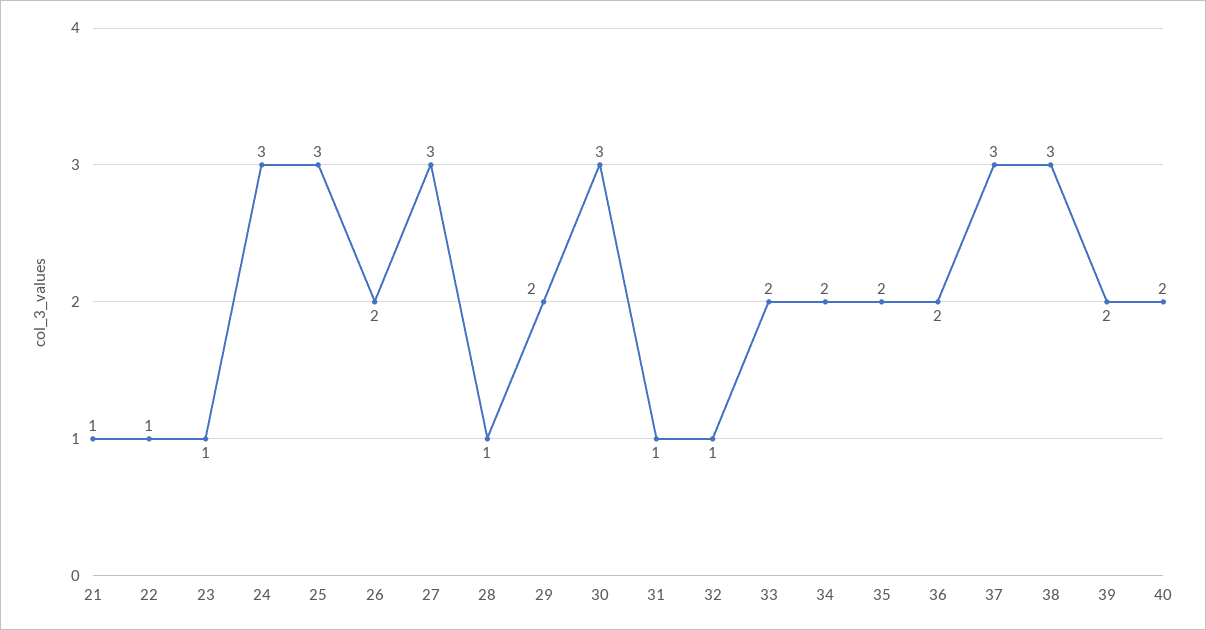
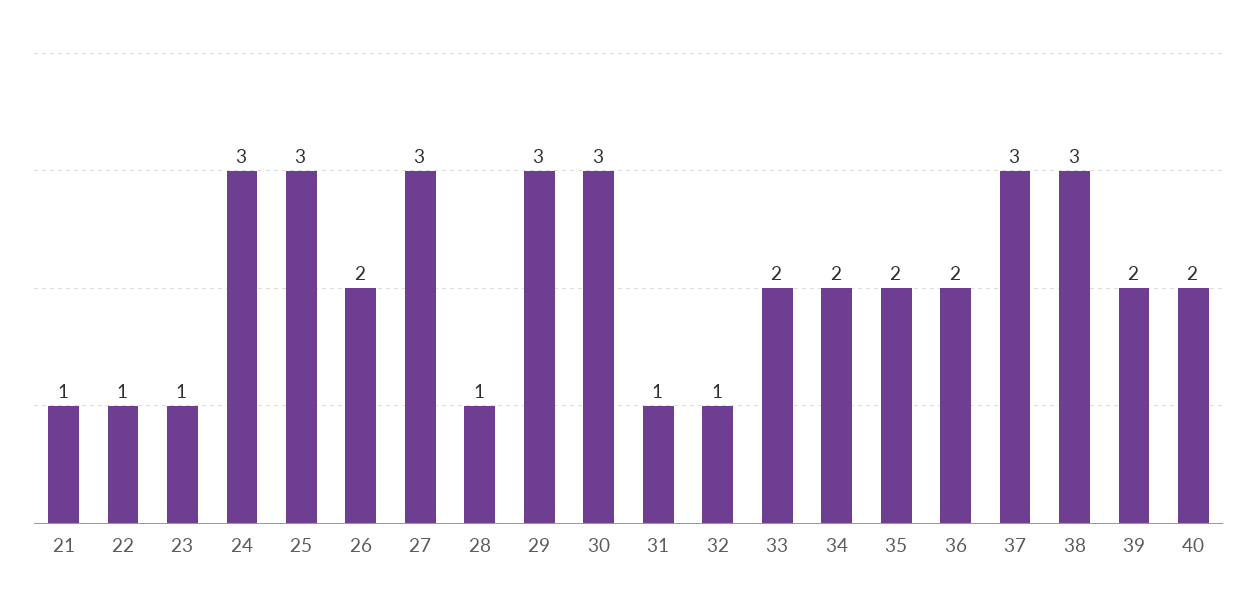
  {
    "21": 1,
    "22": 1,
    "23": 1,
    "24": 3,
    "25": 3,
    "26": 2,
    "27": 3,
    "28": 1,
-   "29": 2,
+   "29": 3,
    "30": 3,
    "31": 1,
    "32": 1,
    "33": 2,
    "34": 2,
    "35": 2,
    "36": 2,
    "37": 3,
    "38": 3,
    "39": 2,
    "40": 2
  }

